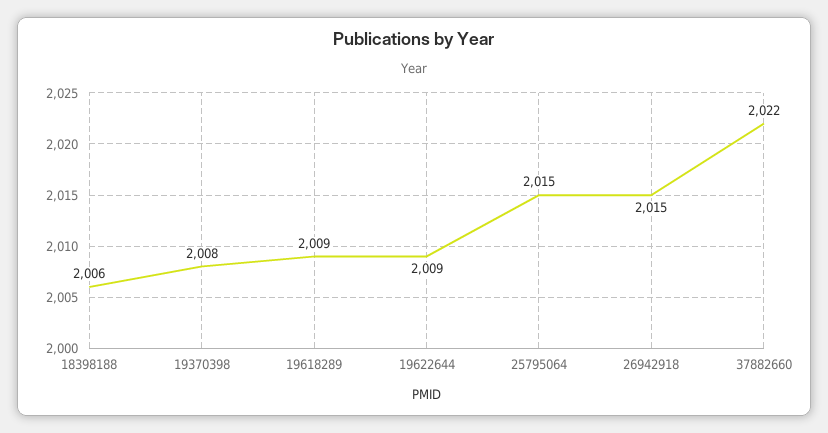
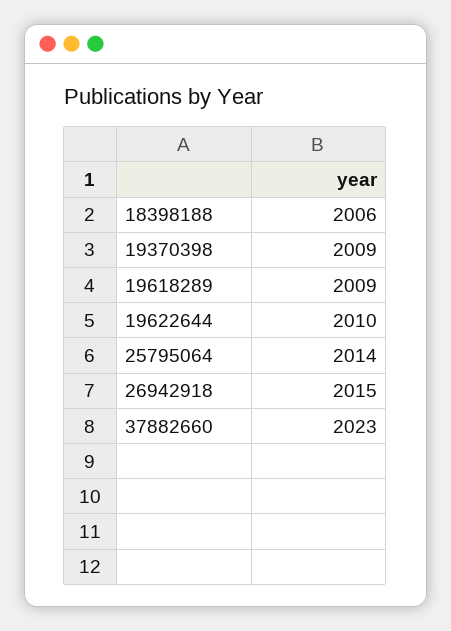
  {
    "18398188": 2006,
-   "19370398": 2008,
+   "19370398": 2009,
    "19618289": 2009,
-   "19622644": 2009,
+   "19622644": 2010,
-   "25795064": 2015,
+   "25795064": 2014,
    "26942918": 2015,
-   "37882660": 2022
+   "37882660": 2023
  }

